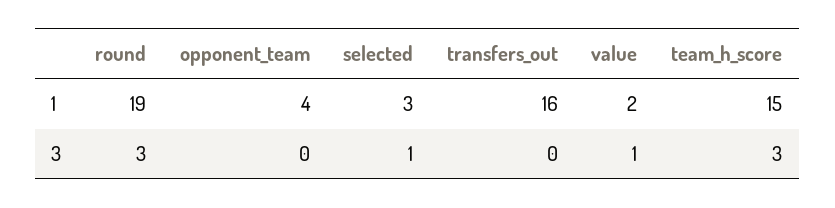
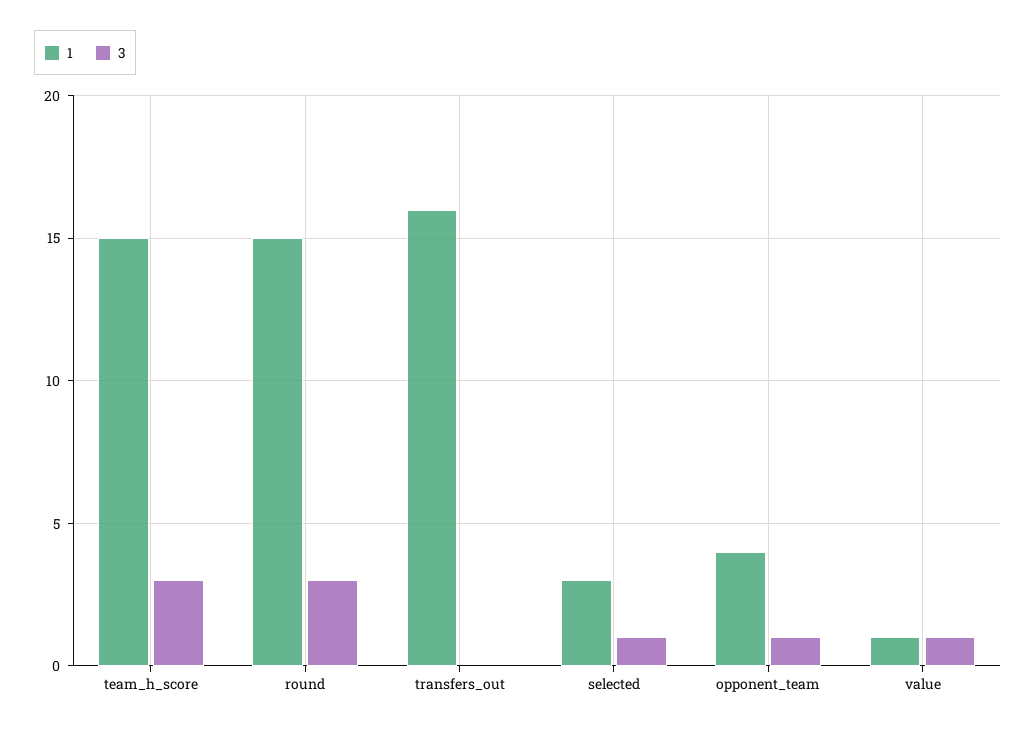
  {
    "1": {
-     "round": 19,
+     "round": 15,
      "opponent_team": 4,
      "selected": 3,
      "transfers_out": 16,
-     "value": 2,
+     "value": 1,
      "team_h_score": 15
    },
    "3": {
      "round": 3,
-     "opponent_team": 0,
+     "opponent_team": 1,
      "selected": 1,
      "transfers_out": 0,
      "value": 1,
      "team_h_score": 3
    }
  }

